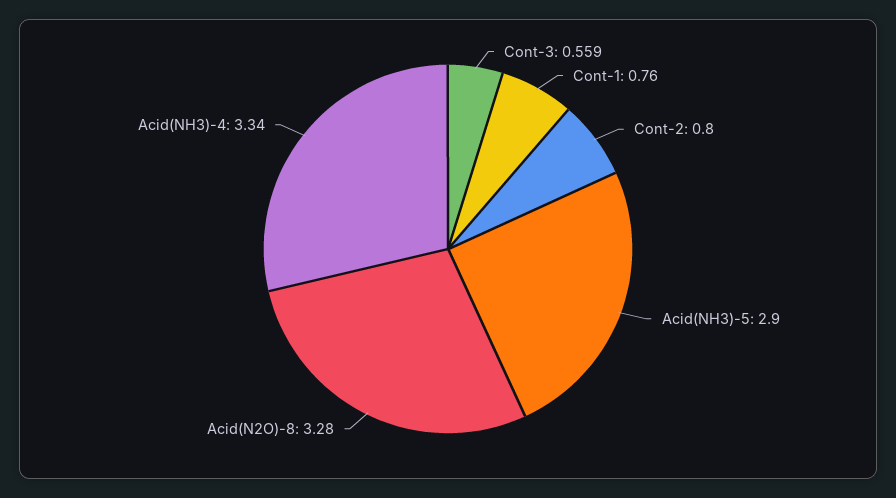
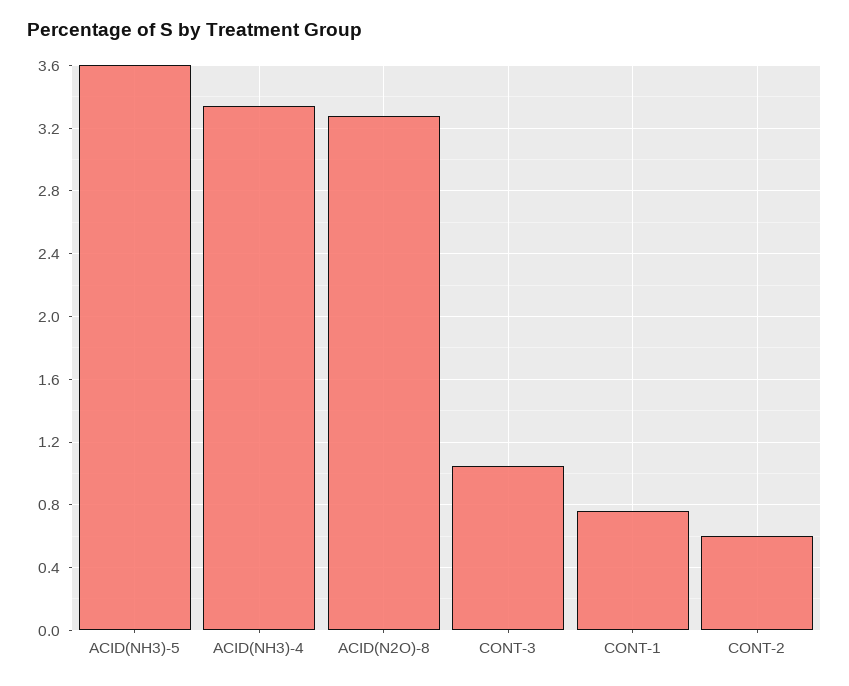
  {
-   "Cont-3": 0.559,
+   "Cont-3": 1.05,
    "Cont-1": 0.76,
-   "Cont-2": 0.8,
+   "Cont-2": 0.6,
-   "Acid(NH3)-5": 2.9,
+   "Acid(NH3)-5": 3.6,
    "Acid(N2O)-8": 3.28,
    "Acid(NH3)-4": 3.34
  }

